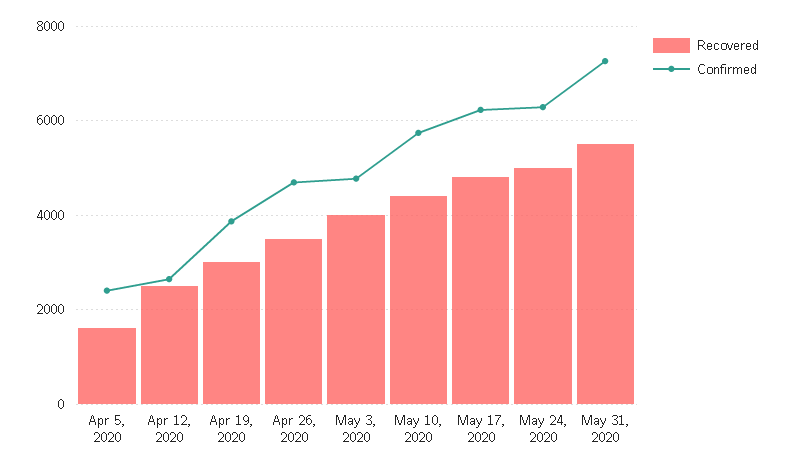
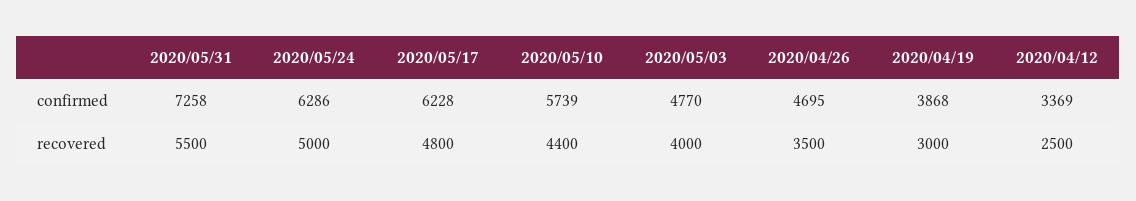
  {
    "Recovered": {
-     "Apr 5, 2020": 1600,
      "Apr 12, 2020": 2500,
      "Apr 19, 2020": 3000,
      "Apr 26, 2020": 3500,
      "May 3, 2020": 4000,
      "May 10, 2020": 4400,
      "May 17, 2020": 4800,
      "May 24, 2020": 5000,
      "May 31, 2020": 5500
    },
    "Confirmed": {
-     "Apr 5, 2020": 2400,
-     "Apr 12, 2020": 2600,
+     "Apr 12, 2020": 3369,
      "Apr 19, 2020": 3868,
      "Apr 26, 2020": 4695,
      "May 3, 2020": 4770,
      "May 10, 2020": 5739,
      "May 17, 2020": 6228,
      "May 24, 2020": 6286,
      "May 31, 2020": 7258
    }
  }

